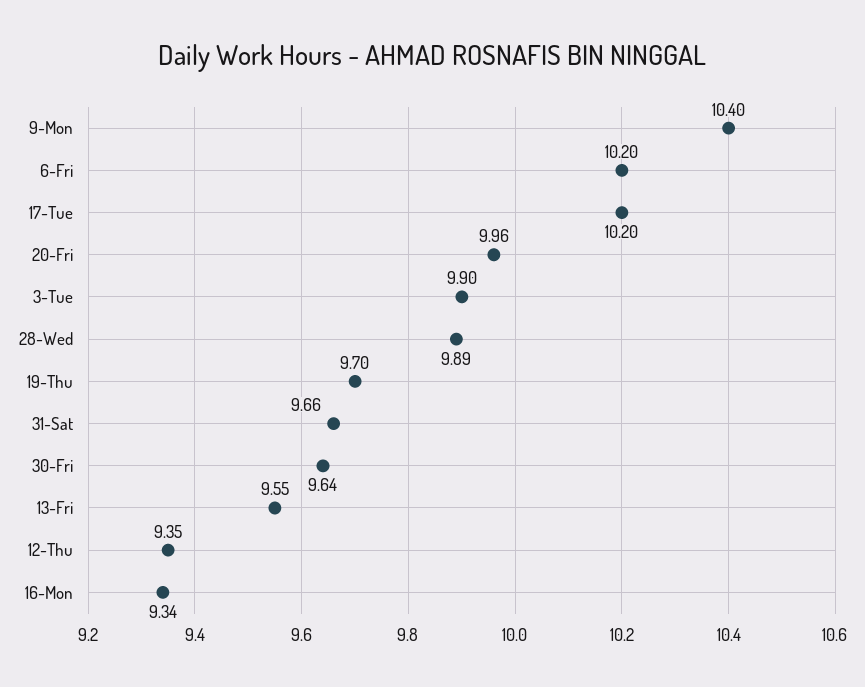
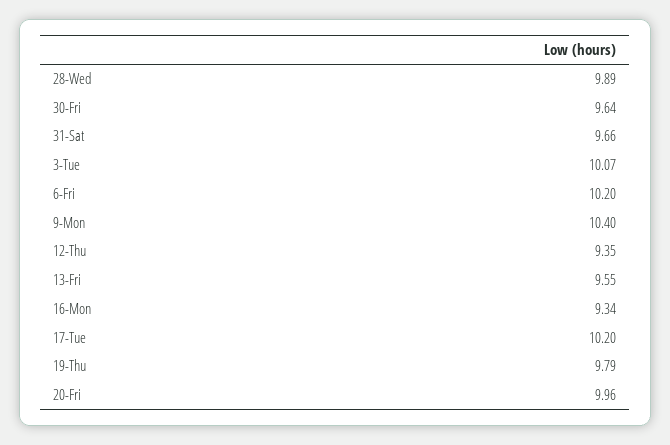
  {
    "9-Mon": 10.4,
    "6-Fri": 10.2,
    "17-Tue": 10.2,
    "20-Fri": 9.96,
-   "3-Tue": 9.9,
+   "3-Tue": 10.07,
    "28-Wed": 9.89,
-   "19-Thu": 9.7,
+   "19-Thu": 9.79,
    "31-Sat": 9.66,
    "30-Fri": 9.64,
    "13-Fri": 9.55,
    "12-Thu": 9.35,
    "16-Mon": 9.34
  }

